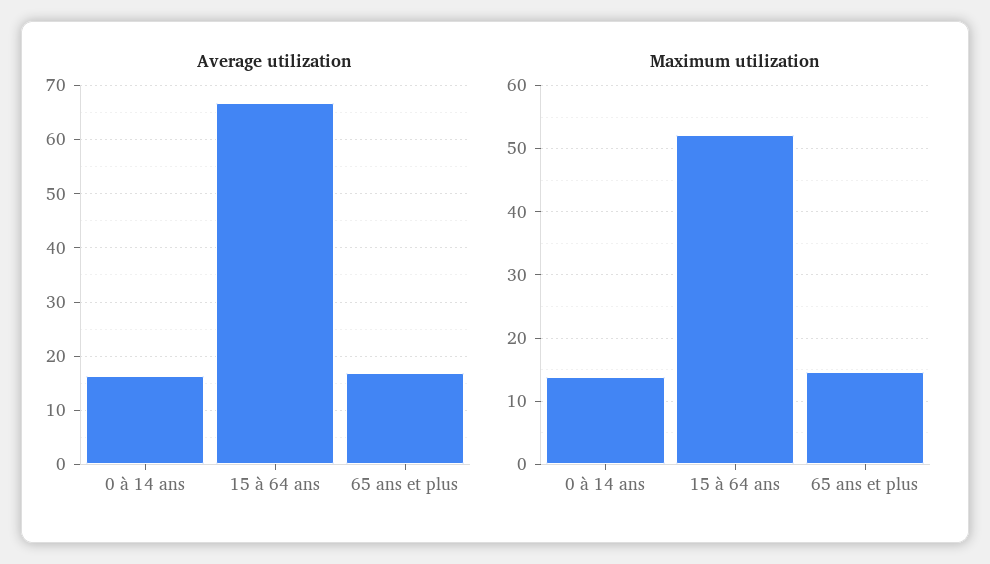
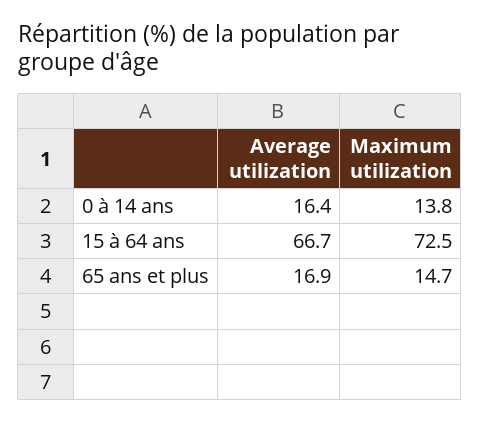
  {
    "Average utilization": {
      "0 à 14 ans": 16.4,
      "15 à 64 ans": 66.7,
      "65 ans et plus": 16.9
    },
    "Maximum utilization": {
      "0 à 14 ans": 13.8,
-     "15 à 64 ans": 52,
+     "15 à 64 ans": 72.5,
      "65 ans et plus": 14.7
    }
  }

